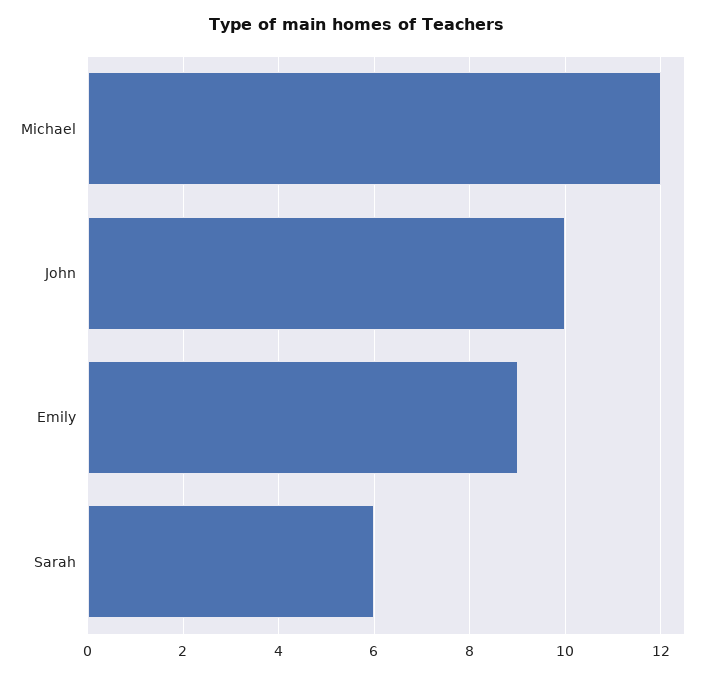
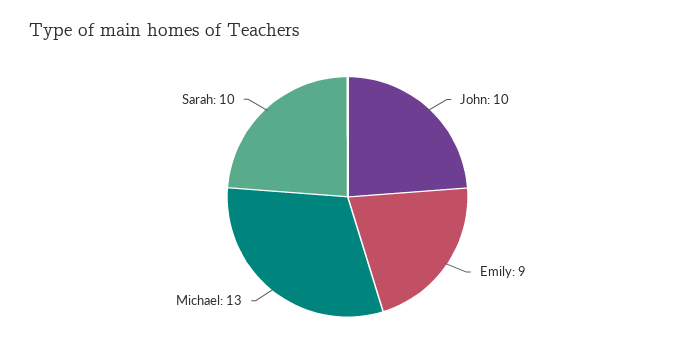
  {
-   "Michael": 12,
+   "Michael": 13,
    "John": 10,
    "Emily": 9,
-   "Sarah": 6
+   "Sarah": 10
  }

